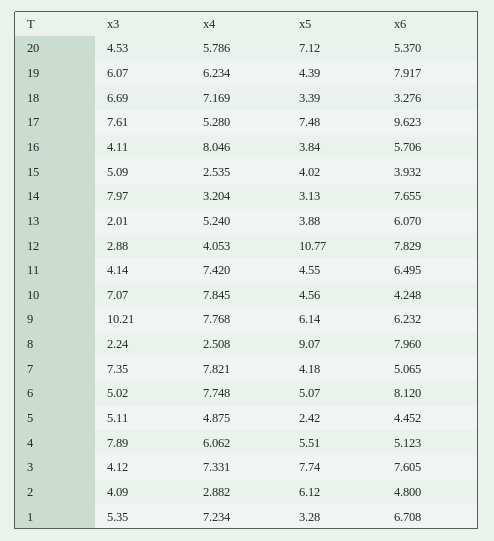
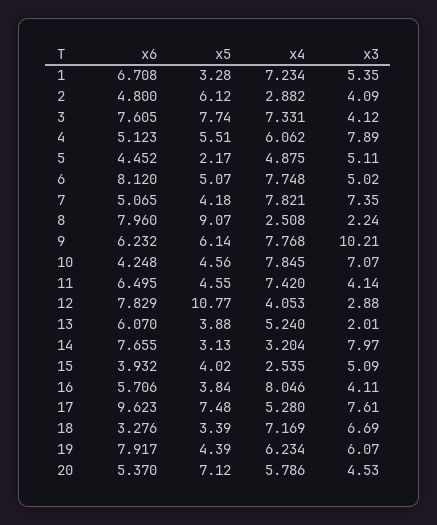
  {
    "x3": {
      "20": 4.53,
      "19": 6.07,
      "18": 6.69,
      "17": 7.61,
      "16": 4.11,
      "15": 5.09,
      "14": 7.97,
      "13": 2.01,
      "12": 2.88,
      "11": 4.14,
      "10": 7.07,
      "9": 10.21,
      "8": 2.24,
      "7": 7.35,
      "6": 5.02,
      "5": 5.11,
      "4": 7.89,
      "3": 4.12,
      "2": 4.09,
      "1": 5.35
    },
    "x4": {
      "20": 5.786,
      "19": 6.234,
      "18": 7.169,
      "17": 5.28,
      "16": 8.046,
      "15": 2.535,
      "14": 3.204,
      "13": 5.24,
      "12": 4.053,
      "11": 7.42,
      "10": 7.845,
      "9": 7.768,
      "8": 2.508,
      "7": 7.821,
      "6": 7.748,
      "5": 4.875,
      "4": 6.062,
      "3": 7.331,
      "2": 2.882,
      "1": 7.234
    },
    "x5": {
      "20": 7.12,
      "19": 4.39,
      "18": 3.39,
      "17": 7.48,
      "16": 3.84,
      "15": 4.02,
      "14": 3.13,
      "13": 3.88,
      "12": 10.77,
      "11": 4.55,
      "10": 4.56,
      "9": 6.14,
      "8": 9.07,
      "7": 4.18,
      "6": 5.07,
-     "5": 2.42,
+     "5": 2.17,
      "4": 5.51,
      "3": 7.74,
      "2": 6.12,
      "1": 3.28
    },
    "x6": {
      "20": 5.37,
      "19": 7.917,
      "18": 3.276,
      "17": 9.623,
      "16": 5.706,
      "15": 3.932,
      "14": 7.655,
      "13": 6.07,
      "12": 7.829,
      "11": 6.495,
      "10": 4.248,
      "9": 6.232,
      "8": 7.96,
      "7": 5.065,
      "6": 8.12,
      "5": 4.452,
      "4": 5.123,
      "3": 7.605,
      "2": 4.8,
      "1": 6.708
    }
  }

